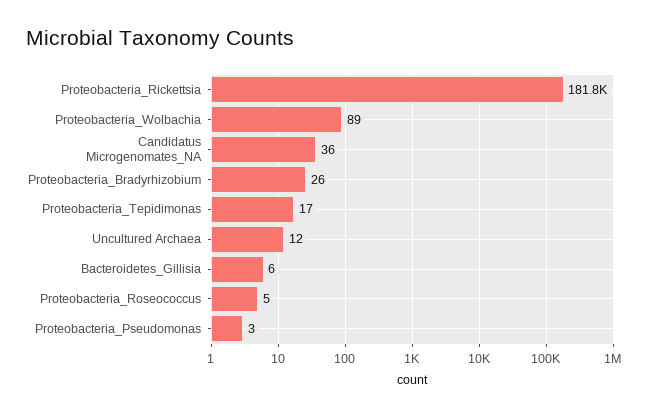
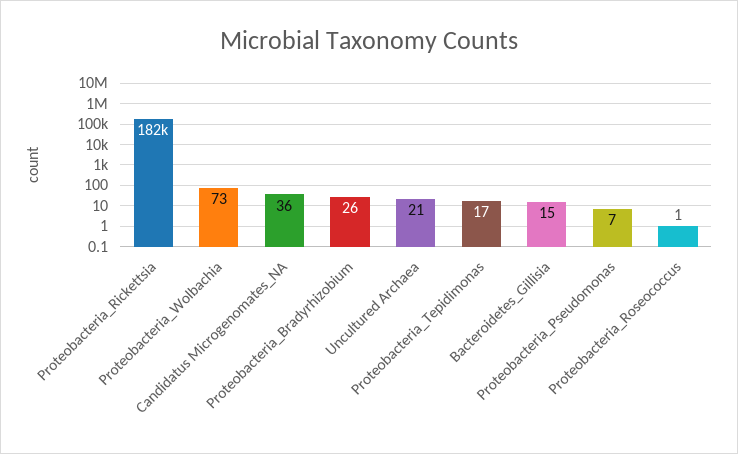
  {
    "Proteobacteria_Rickettsia": 181800,
-   "Proteobacteria_Wolbachia": 89,
+   "Proteobacteria_Wolbachia": 73,
    "Candidatus Microgenomates_NA": 36,
    "Proteobacteria_Bradyrhizobium": 26,
    "Proteobacteria_Tepidimonas": 17,
-   "Uncultured Archaea": 12,
+   "Uncultured Archaea": 21,
-   "Bacteroidetes_Gillisia": 6,
+   "Bacteroidetes_Gillisia": 15,
-   "Proteobacteria_Roseococcus": 5,
+   "Proteobacteria_Roseococcus": 1,
-   "Proteobacteria_Pseudomonas": 3
+   "Proteobacteria_Pseudomonas": 7
  }

